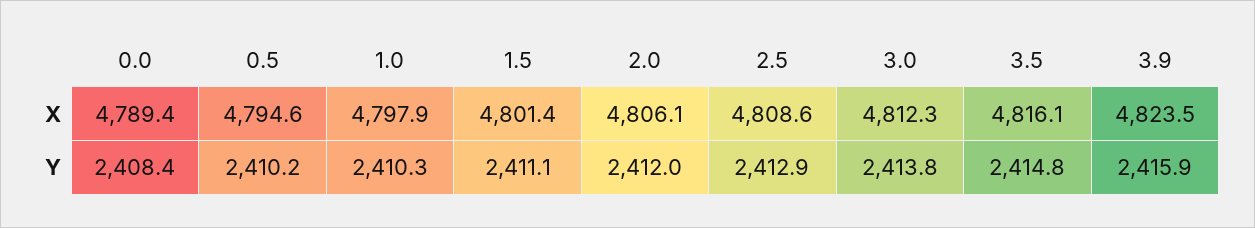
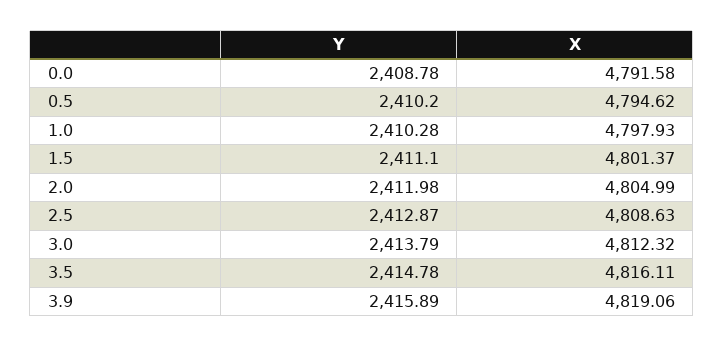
  {
    "0.0": {
-     "X": 4789.4,
+     "X": 4791.58,
-     "Y": 2408.4
+     "Y": 2408.78
    },
    "0.5": {
      "X": 4794.62,
      "Y": 2410.2
    },
    "1.0": {
      "X": 4797.93,
      "Y": 2410.28
    },
    "1.5": {
      "X": 4801.37,
      "Y": 2411.1
    },
    "2.0": {
-     "X": 4806.1,
+     "X": 4804.99,
      "Y": 2411.98
    },
    "2.5": {
      "X": 4808.63,
      "Y": 2412.87
    },
    "3.0": {
      "X": 4812.32,
      "Y": 2413.79
    },
    "3.5": {
      "X": 4816.11,
      "Y": 2414.78
    },
    "3.9": {
-     "X": 4823.5,
+     "X": 4819.06,
      "Y": 2415.89
    }
  }

